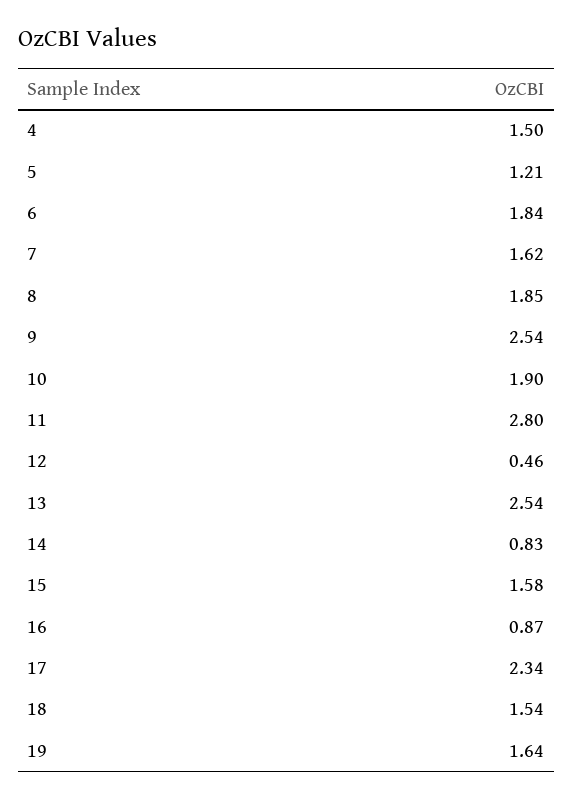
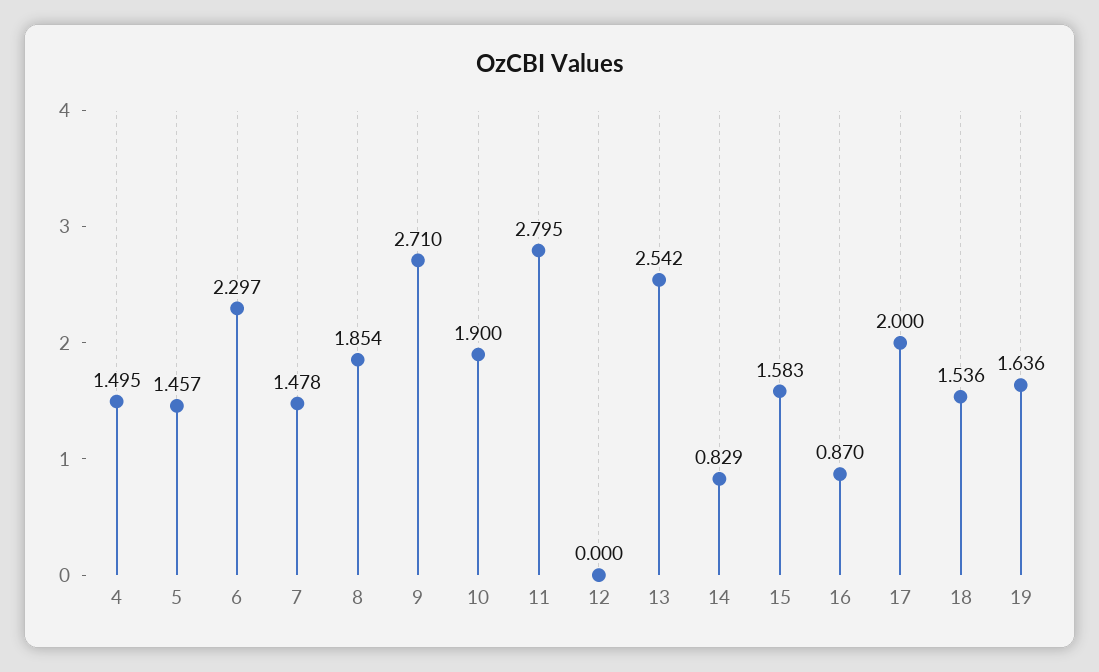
  {
    "4": 1.495,
-   "5": 1.21,
+   "5": 1.457,
-   "6": 1.84,
+   "6": 2.297,
-   "7": 1.62,
+   "7": 1.478,
    "8": 1.854,
-   "9": 2.54,
+   "9": 2.71,
    "10": 1.9,
    "11": 2.795,
-   "12": 0.46,
+   "12": 0,
    "13": 2.542,
    "14": 0.829,
    "15": 1.583,
    "16": 0.87,
-   "17": 2.34,
+   "17": 2,
    "18": 1.536,
    "19": 1.636
  }

